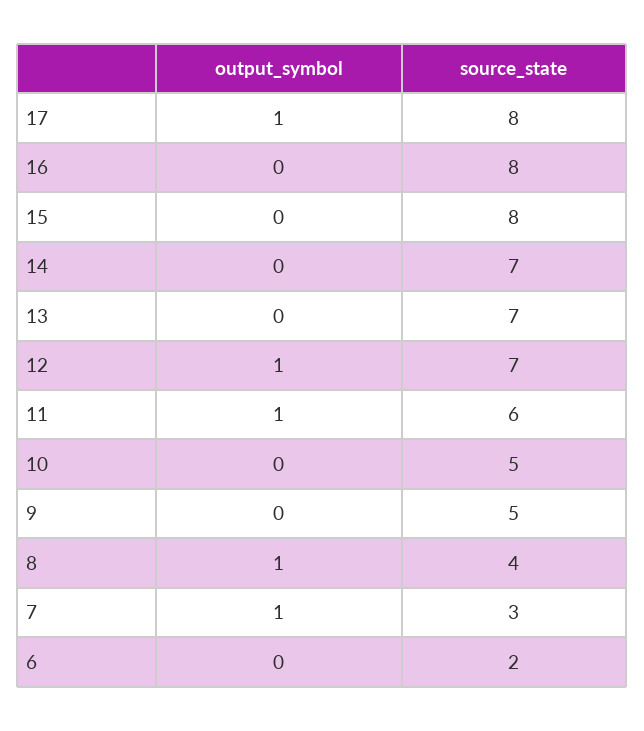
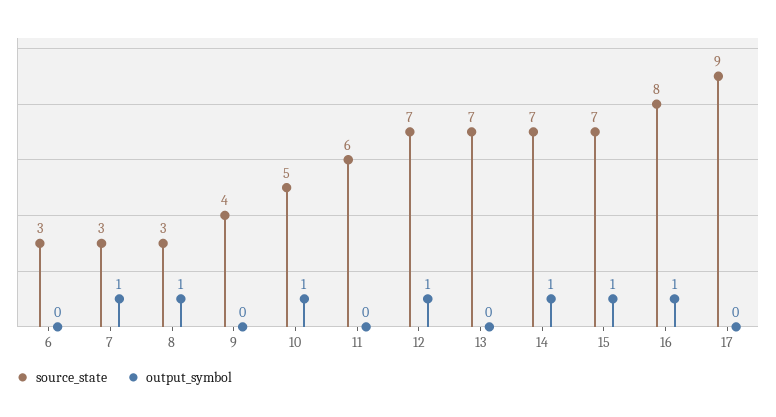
  {
    "output_symbol": {
-     "17": 1,
+     "17": 0,
-     "16": 0,
+     "16": 1,
-     "15": 0,
+     "15": 1,
-     "14": 0,
+     "14": 1,
      "13": 0,
      "12": 1,
-     "11": 1,
+     "11": 0,
-     "10": 0,
+     "10": 1,
      "9": 0,
      "8": 1,
      "7": 1,
      "6": 0
    },
    "source_state": {
-     "17": 8,
+     "17": 9,
      "16": 8,
-     "15": 8,
+     "15": 7,
      "14": 7,
      "13": 7,
      "12": 7,
      "11": 6,
      "10": 5,
-     "9": 5,
+     "9": 4,
-     "8": 4,
+     "8": 3,
      "7": 3,
-     "6": 2
+     "6": 3
    }
  }

